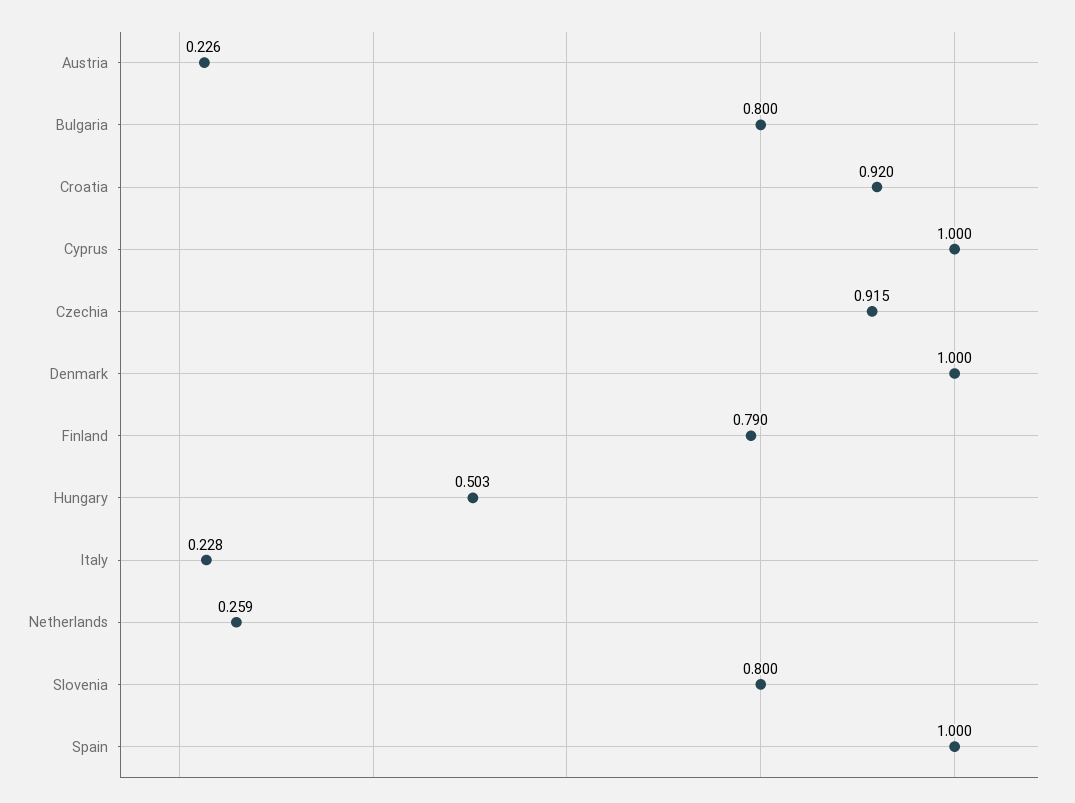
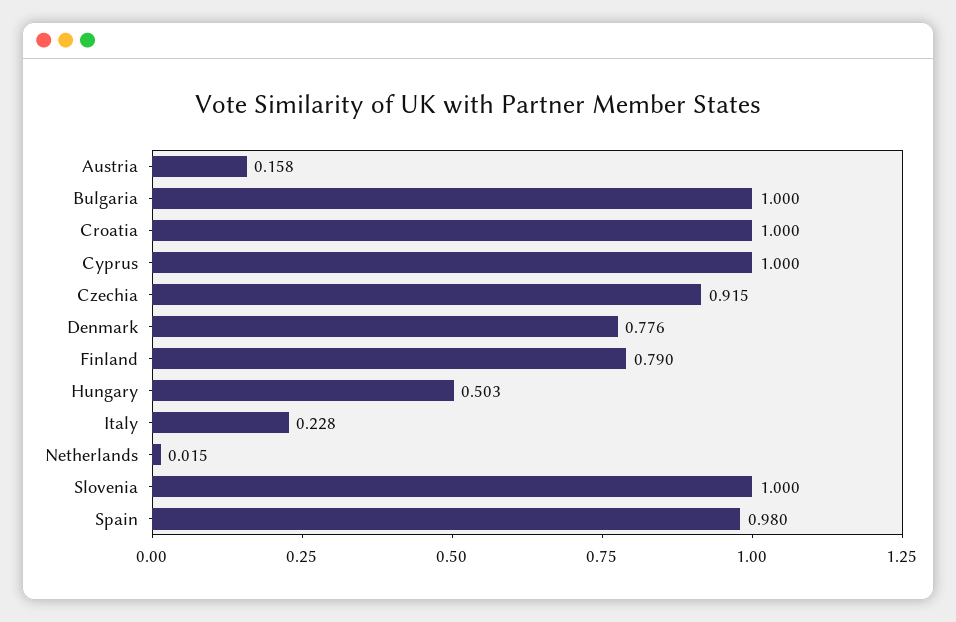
  {
-   "Austria": 0.226,
+   "Austria": 0.158,
-   "Bulgaria": 0.8,
+   "Bulgaria": 1,
-   "Croatia": 0.92,
+   "Croatia": 1,
    "Cyprus": 1,
    "Czechia": 0.915,
-   "Denmark": 1,
+   "Denmark": 0.776,
    "Finland": 0.79,
    "Hungary": 0.503,
    "Italy": 0.228,
-   "Netherlands": 0.259,
+   "Netherlands": 0.015,
-   "Slovenia": 0.8,
+   "Slovenia": 1,
-   "Spain": 1
+   "Spain": 0.98
  }

